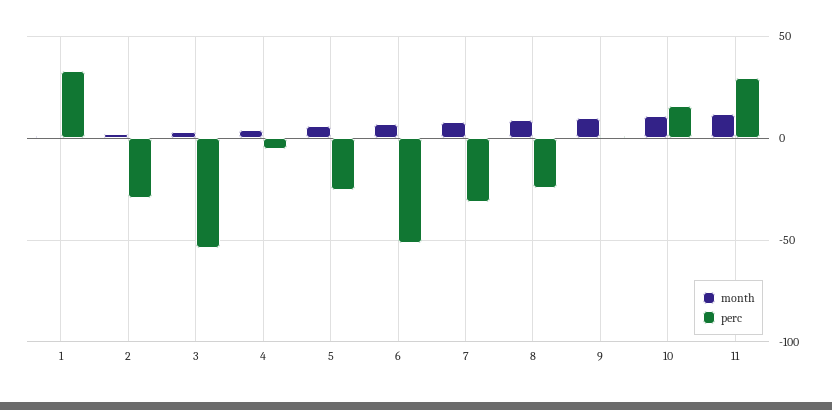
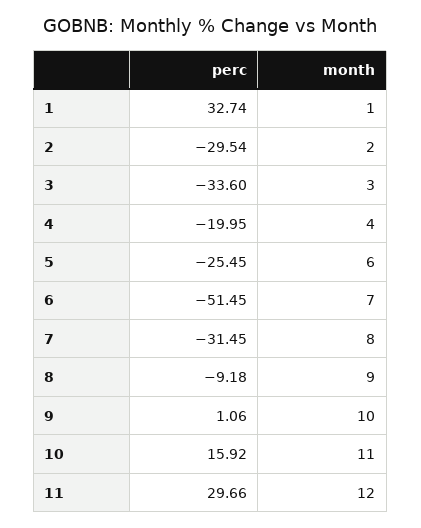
  {
    "month": {
      "1": 1,
      "2": 2,
      "3": 3,
      "4": 4,
      "5": 6,
      "6": 7,
      "7": 8,
      "8": 9,
      "9": 10,
      "10": 11,
      "11": 12
    },
    "perc": {
      "1": 32.74,
      "2": -29.54,
-     "3": -55,
+     "3": -33.6,
-     "4": -5,
+     "4": -19.95,
      "5": -25.45,
      "6": -51.45,
      "7": -31.45,
-     "8": -25,
+     "8": -9.18,
      "9": 1.06,
      "10": 15.92,
      "11": 29.66
    }
  }

